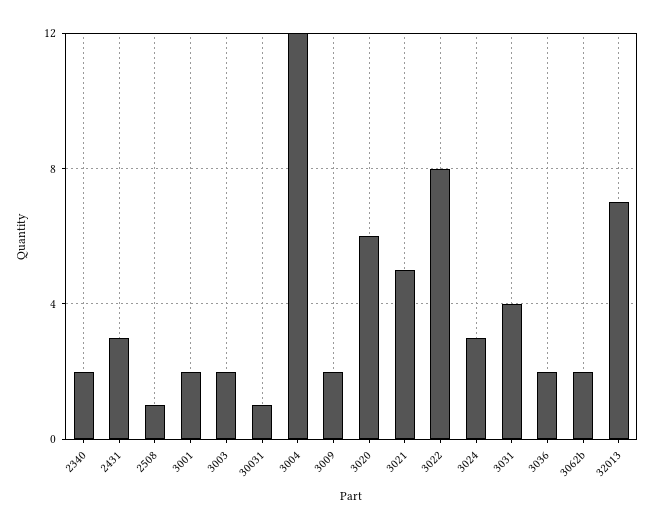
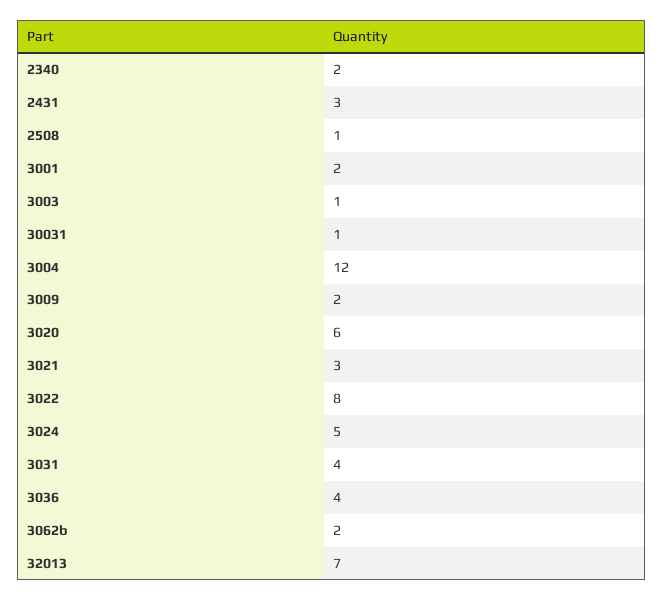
  {
    "2340": 2,
    "2431": 3,
    "2508": 1,
    "3001": 2,
-   "3003": 2,
+   "3003": 1,
    "30031": 1,
    "3004": 12,
    "3009": 2,
    "3020": 6,
-   "3021": 5,
+   "3021": 3,
    "3022": 8,
-   "3024": 3,
+   "3024": 5,
    "3031": 4,
-   "3036": 2,
+   "3036": 4,
    "3062b": 2,
    "32013": 7
  }

